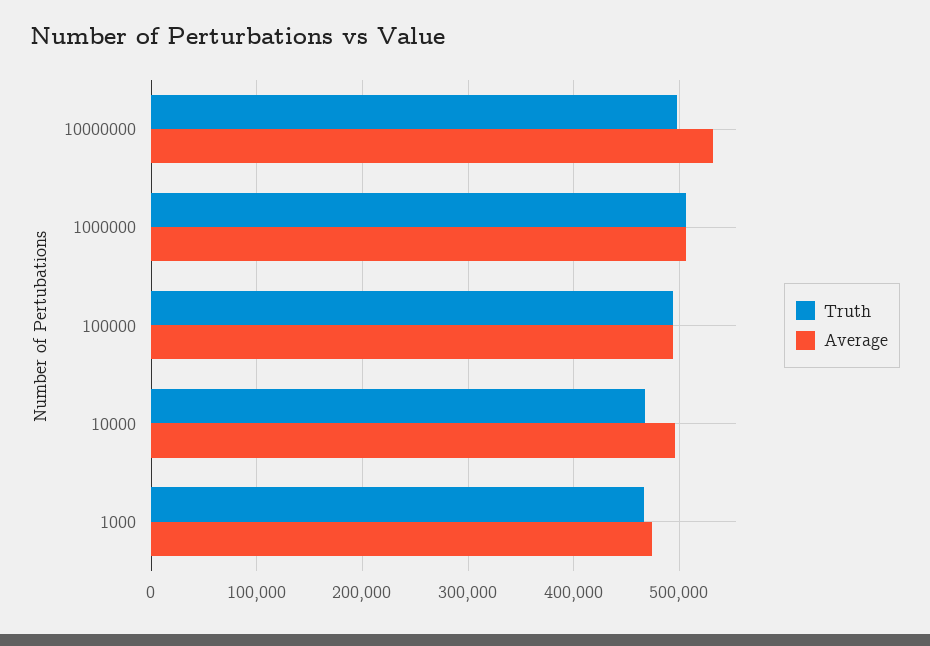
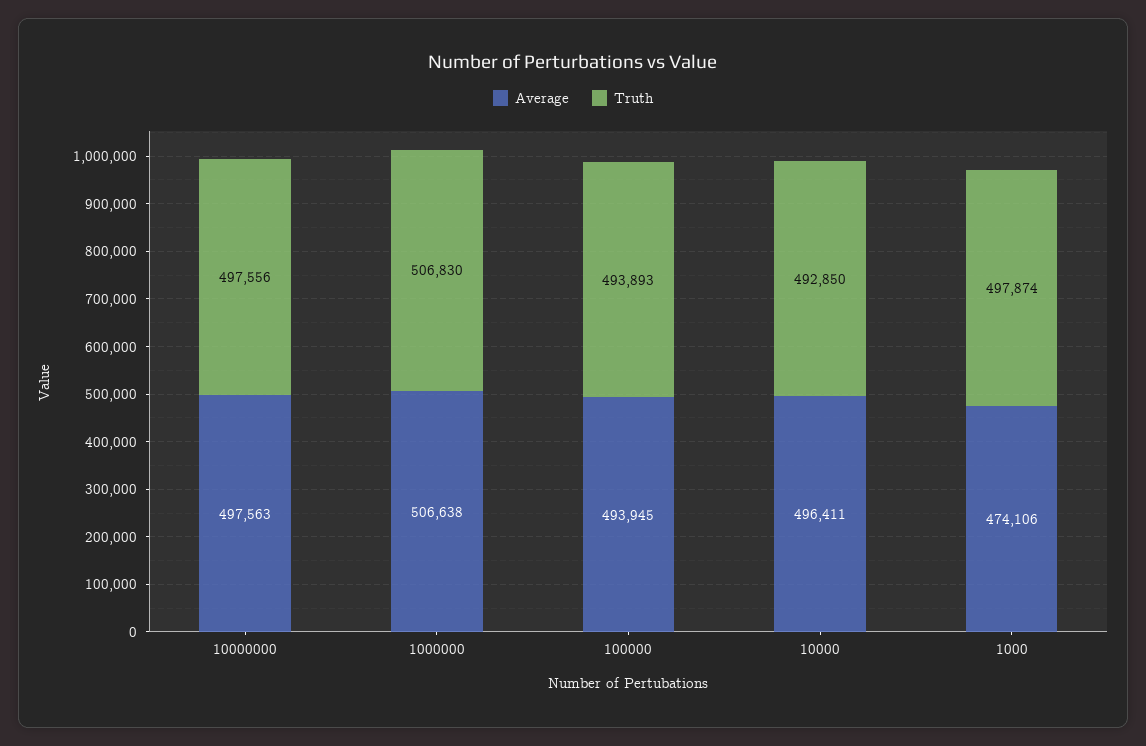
  {
    "Truth": {
      "10000000": 497556,
      "1000000": 506830,
      "100000": 493893,
-     "10000": 470000,
+     "10000": 492850,
-     "1000": 470000
+     "1000": 497874
    },
    "Average": {
-     "10000000": 530000,
+     "10000000": 497563,
      "1000000": 506638,
      "100000": 493945,
      "10000": 496411,
      "1000": 474106
    }
  }

